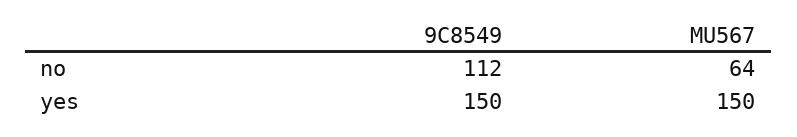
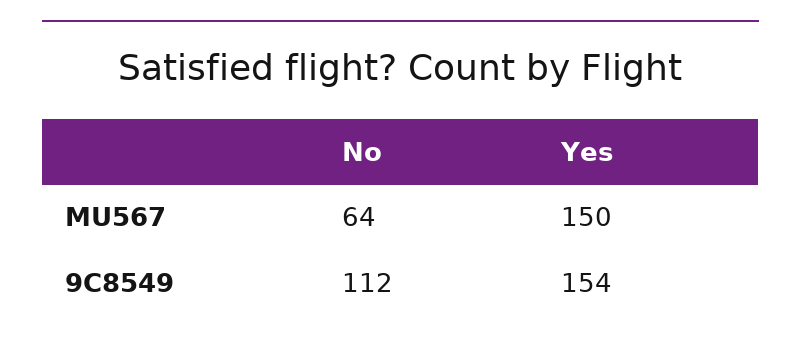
  {
    "9C8549": {
      "no": 112,
-     "yes": 150
+     "yes": 154
    },
    "MU567": {
      "no": 64,
      "yes": 150
    }
  }

